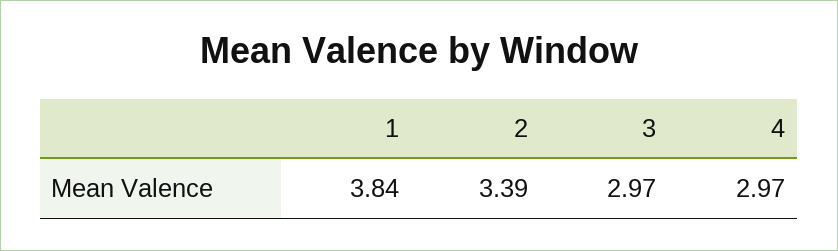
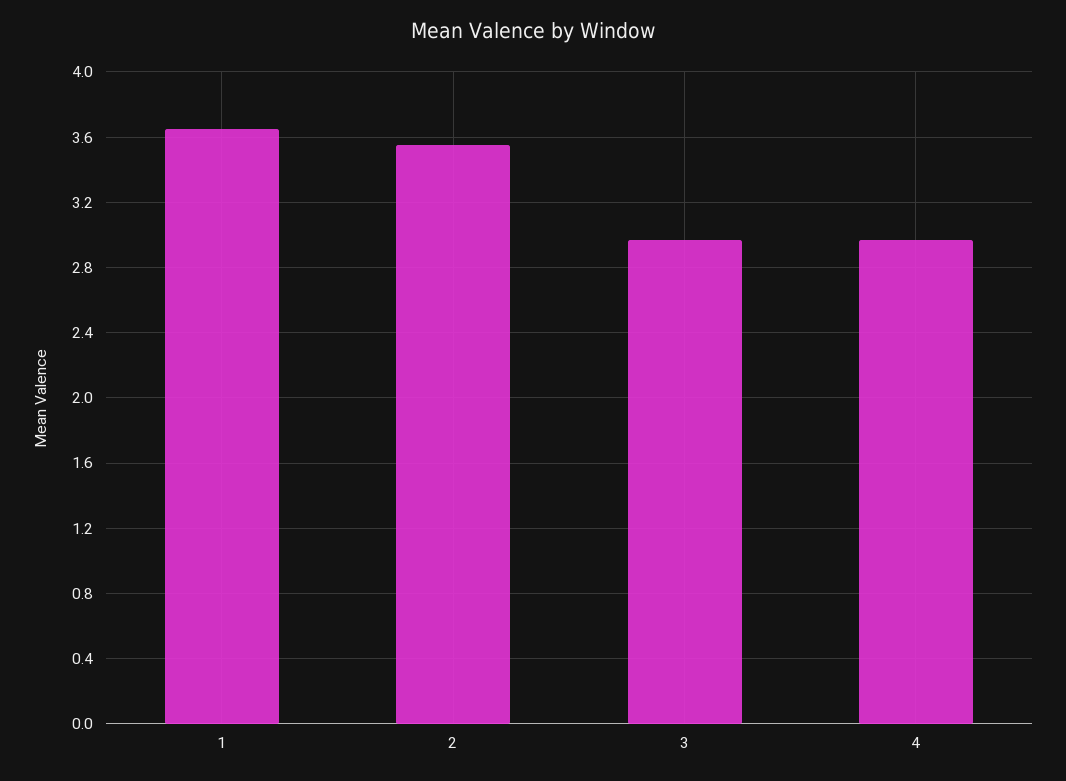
  {
-   "1": 3.84,
+   "1": 3.65,
-   "2": 3.39,
+   "2": 3.55,
    "3": 2.97,
    "4": 2.97
  }

